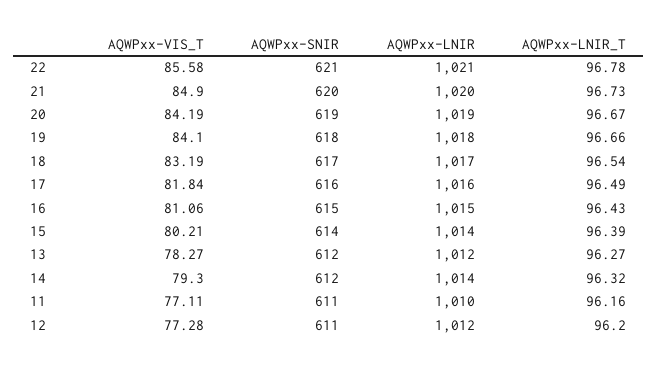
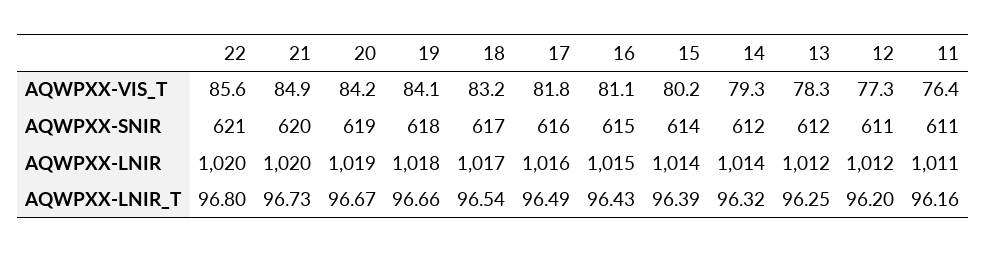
  {
    "AQWPxx-VIS_T": {
      "22": 85.58,
      "21": 84.9,
      "20": 84.19,
      "19": 84.1,
      "18": 83.19,
      "17": 81.84,
      "16": 81.06,
      "15": 80.21,
      "13": 78.27,
      "14": 79.3,
-     "11": 77.11,
+     "11": 76.4,
      "12": 77.28
    },
    "AQWPxx-SNIR": {
      "22": 621,
      "21": 620,
      "20": 619,
      "19": 618,
      "18": 617,
      "17": 616,
      "16": 615,
      "15": 614,
      "13": 612,
      "14": 612,
      "11": 611,
      "12": 611
    },
    "AQWPxx-LNIR": {
-     "22": 1021,
+     "22": 1020,
      "21": 1020,
      "20": 1019,
      "19": 1018,
      "18": 1017,
      "17": 1016,
      "16": 1015,
      "15": 1014,
      "13": 1012,
      "14": 1014,
-     "11": 1010,
+     "11": 1011,
      "12": 1012
    },
    "AQWPxx-LNIR_T": {
-     "22": 96.78,
+     "22": 96.8,
      "21": 96.73,
      "20": 96.67,
      "19": 96.66,
      "18": 96.54,
      "17": 96.49,
      "16": 96.43,
      "15": 96.39,
-     "13": 96.27,
+     "13": 96.25,
      "14": 96.32,
      "11": 96.16,
      "12": 96.2
    }
  }

